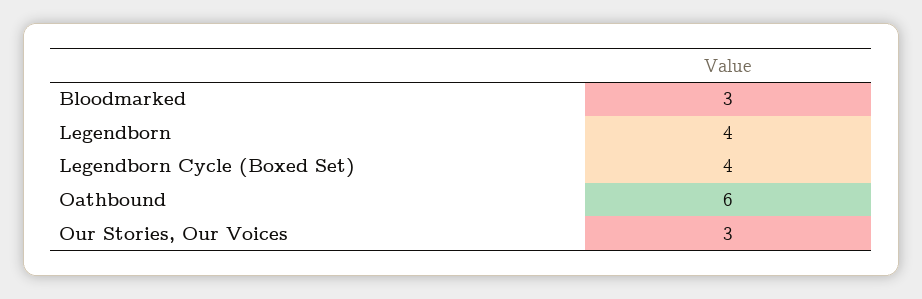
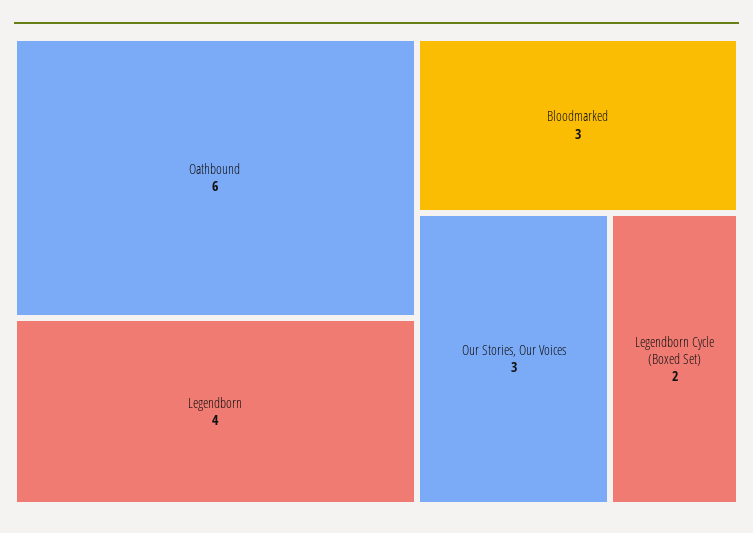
  {
    "Bloodmarked": 3,
    "Legendborn": 4,
-   "Legendborn Cycle (Boxed Set)": 4,
+   "Legendborn Cycle (Boxed Set)": 2,
    "Oathbound": 6,
    "Our Stories, Our Voices": 3
  }

